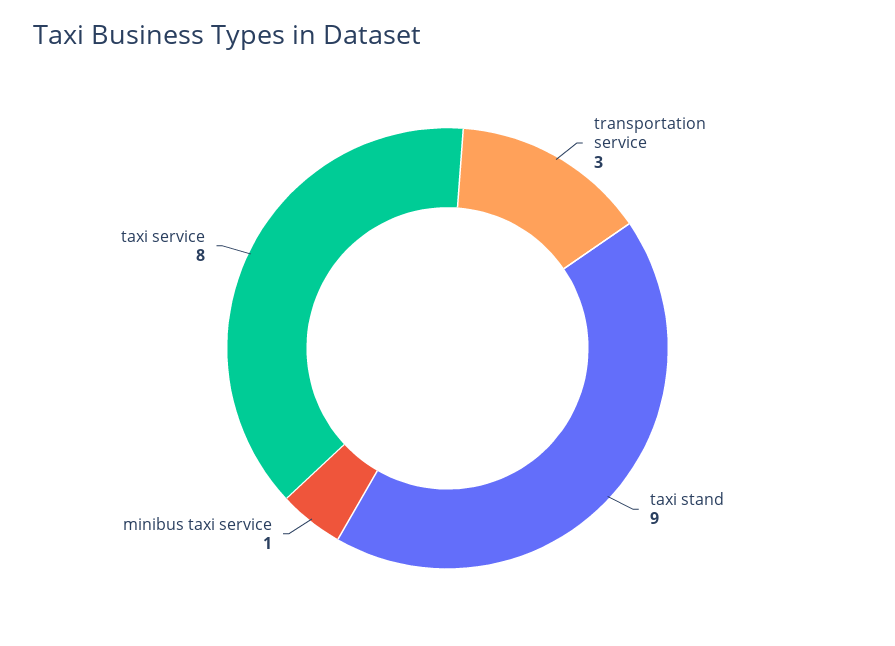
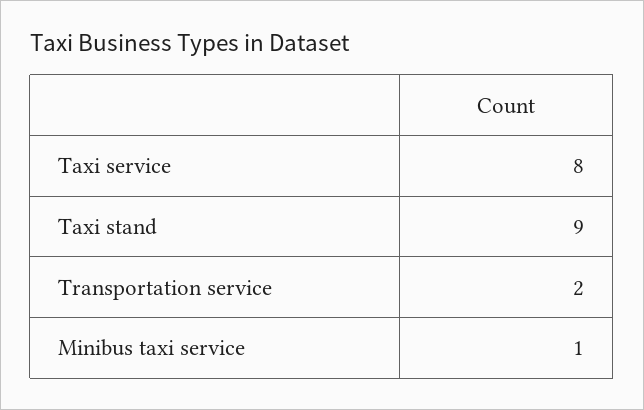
  {
-   "transportation service": 3,
+   "transportation service": 2,
    "taxi stand": 9,
    "minibus taxi service": 1,
    "taxi service": 8
  }

